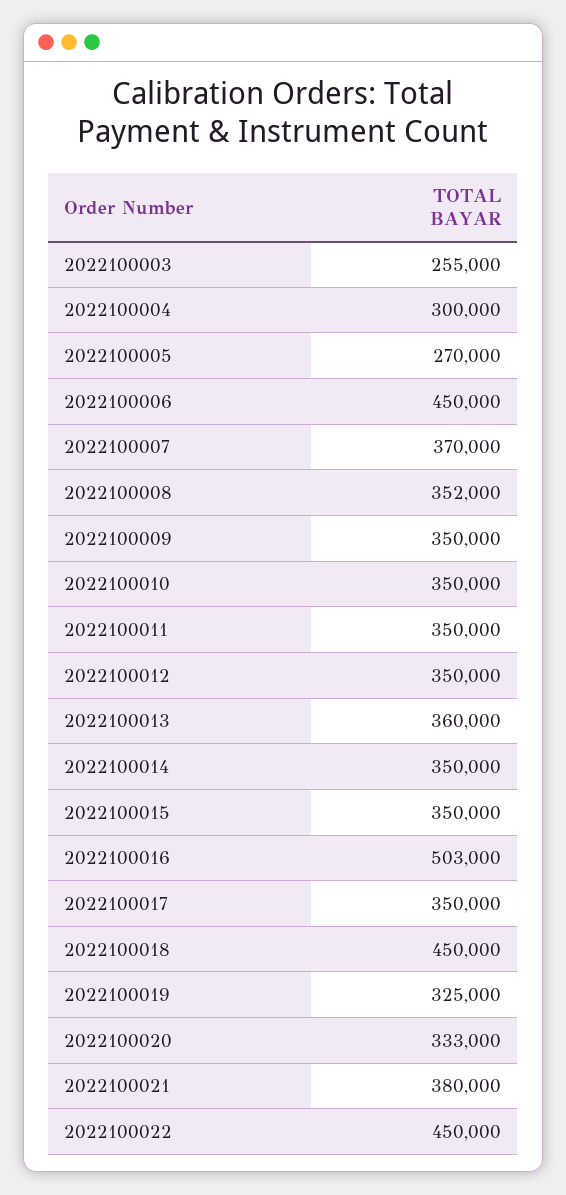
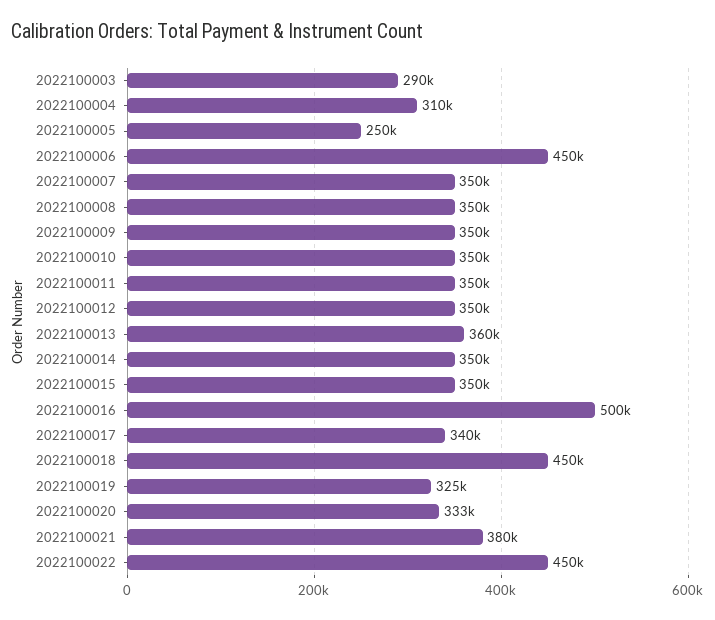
  {
-   "2022100003": 255000,
+   "2022100003": 290000,
-   "2022100004": 300000,
+   "2022100004": 310000,
-   "2022100005": 270000,
+   "2022100005": 250000,
    "2022100006": 450000,
-   "2022100007": 370000,
+   "2022100007": 350000,
-   "2022100008": 352000,
+   "2022100008": 350000,
    "2022100009": 350000,
    "2022100010": 350000,
    "2022100011": 350000,
    "2022100012": 350000,
    "2022100013": 360000,
    "2022100014": 350000,
    "2022100015": 350000,
-   "2022100016": 503000,
+   "2022100016": 500000,
-   "2022100017": 350000,
+   "2022100017": 340000,
    "2022100018": 450000,
    "2022100019": 325000,
    "2022100020": 333000,
    "2022100021": 380000,
    "2022100022": 450000
  }

